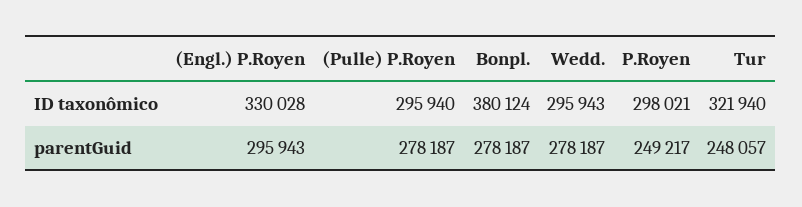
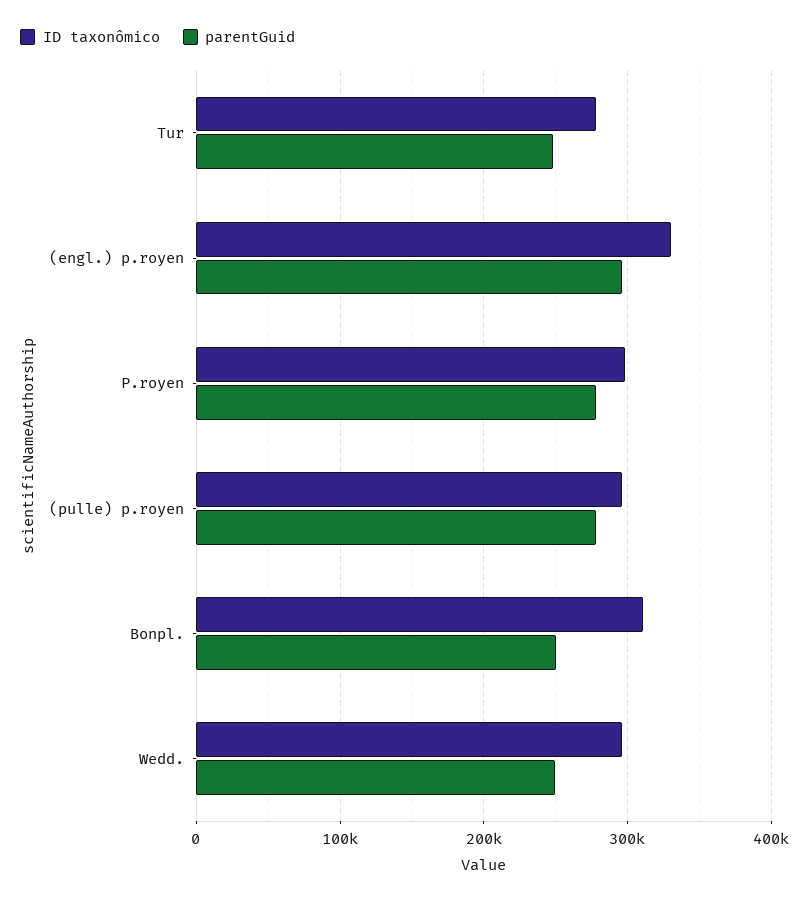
  {
    "ID taxonômico": {
      "(Engl.) P.Royen": 330028,
      "(Pulle) P.Royen": 295940,
-     "Bonpl.": 380124,
+     "Bonpl.": 310000,
      "Wedd.": 295943,
      "P.Royen": 298021,
-     "Tur": 321940
+     "Tur": 280000
    },
    "parentGuid": {
      "(Engl.) P.Royen": 295943,
      "(Pulle) P.Royen": 278187,
-     "Bonpl.": 278187,
+     "Bonpl.": 250000,
-     "Wedd.": 278187,
+     "Wedd.": 250000,
-     "P.Royen": 249217,
+     "P.Royen": 280000,
      "Tur": 248057
    }
  }

